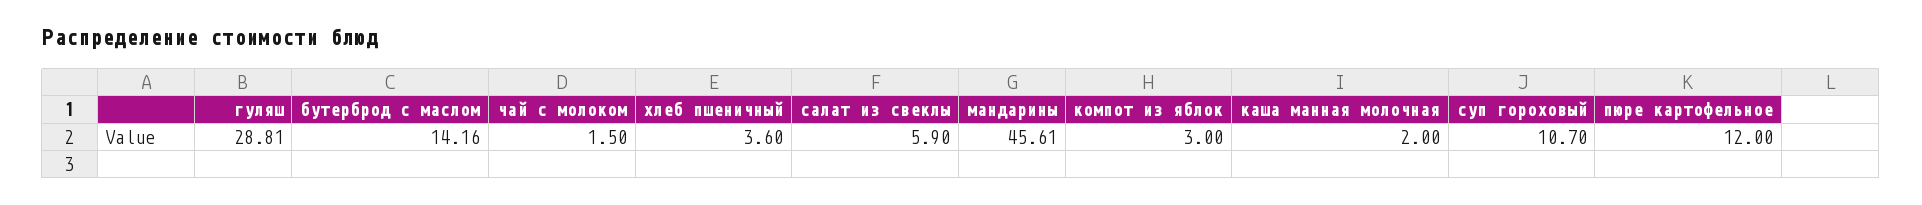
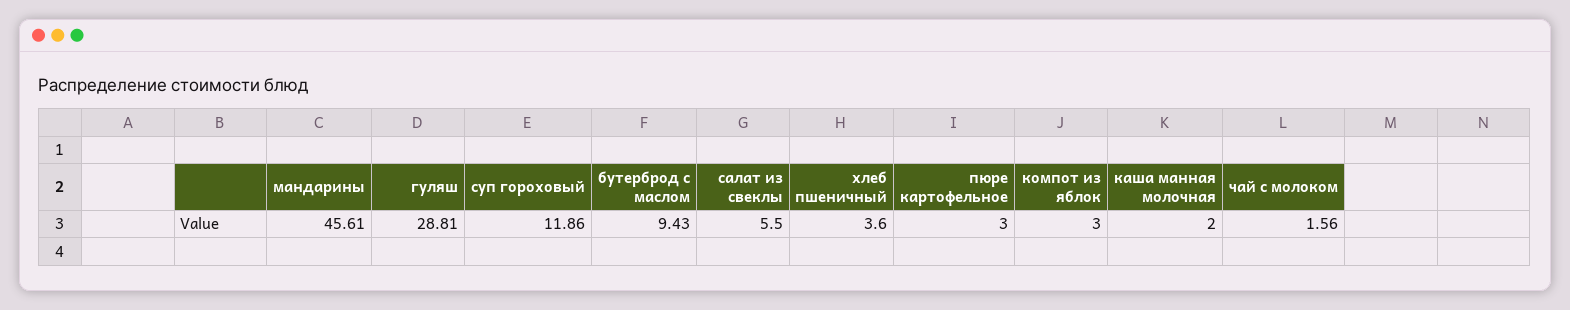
  {
    "гуляш": 28.81,
-   "бутерброд с маслом": 14.16,
+   "бутерброд с маслом": 9.43,
-   "чай с молоком": 1.5,
+   "чай с молоком": 1.56,
    "хлеб пшеничный": 3.6,
-   "салат из свеклы": 5.9,
+   "салат из свеклы": 5.5,
    "мандарины": 45.61,
    "компот из яблок": 3,
    "каша манная молочная": 2,
-   "суп гороховый": 10.7,
+   "суп гороховый": 11.86,
-   "пюре картофельное": 12
+   "пюре картофельное": 3
  }

